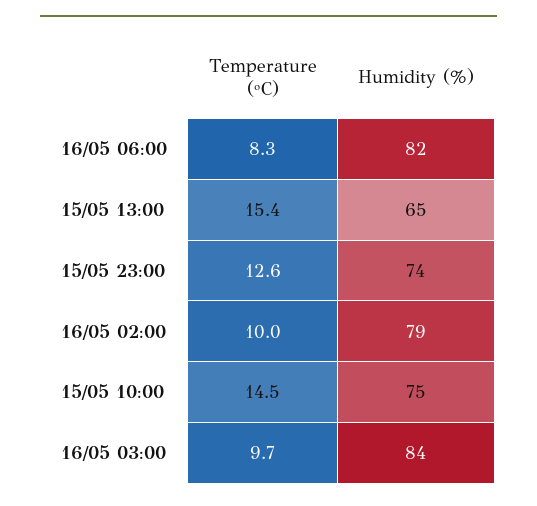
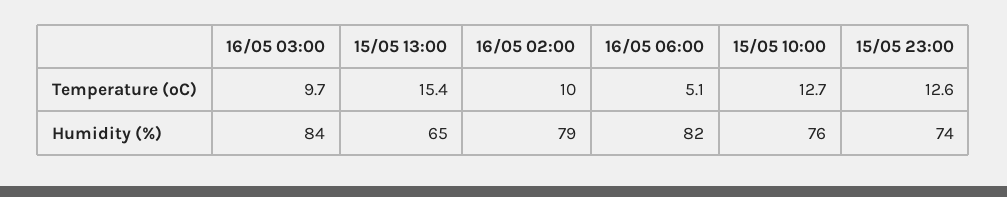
  {
    "Temperature (ºC)": {
-     "16/05 06:00": 8.3,
+     "16/05 06:00": 5.1,
      "15/05 13:00": 15.4,
      "15/05 23:00": 12.6,
      "16/05 02:00": 10,
-     "15/05 10:00": 14.5,
+     "15/05 10:00": 12.7,
      "16/05 03:00": 9.7
    },
    "Humidity (%)": {
      "16/05 06:00": 82,
      "15/05 13:00": 65,
      "15/05 23:00": 74,
      "16/05 02:00": 79,
-     "15/05 10:00": 75,
+     "15/05 10:00": 76,
      "16/05 03:00": 84
    }
  }

